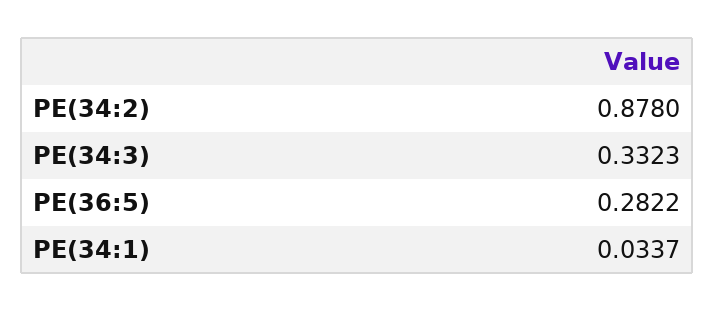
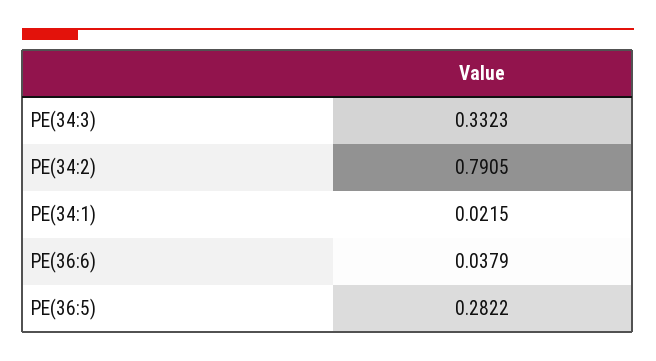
  {
-   "PE(34:2)": 0.878,
+   "PE(34:2)": 0.7905,
    "PE(34:3)": 0.3323,
    "PE(36:5)": 0.2822,
-   "PE(34:1)": 0.0337
+   "PE(34:1)": 0.0215,
+   "PE(36:6)": 0.0379
  }

